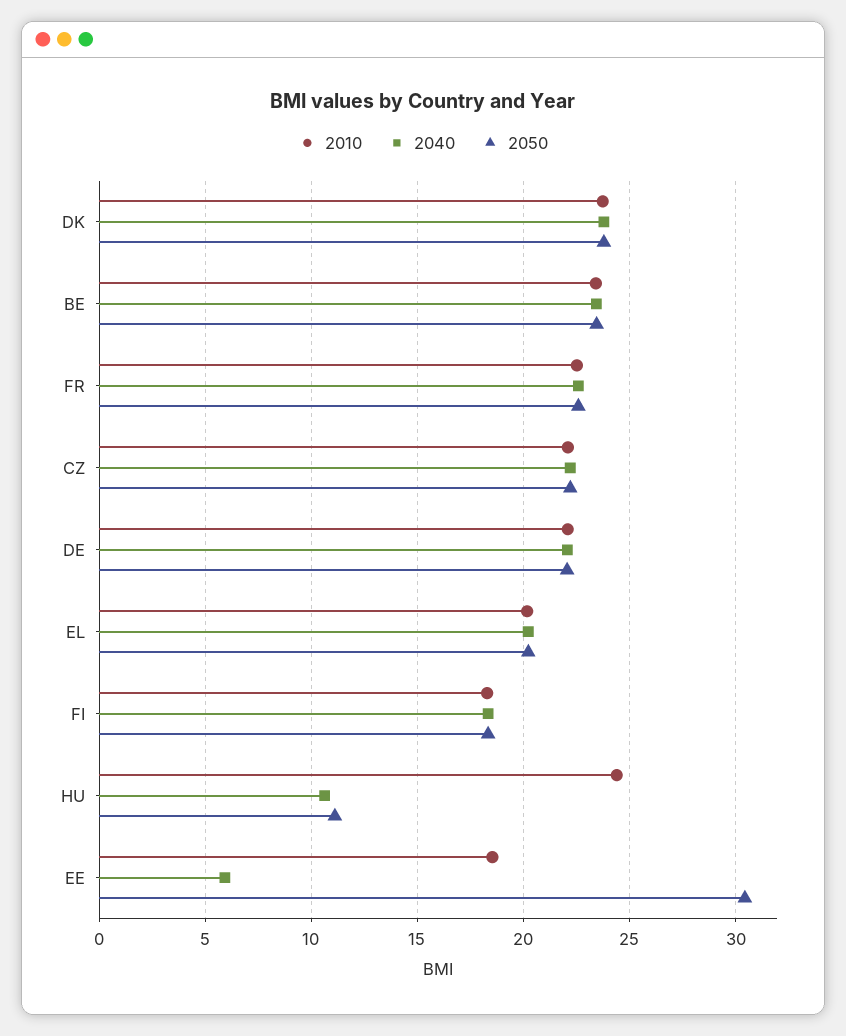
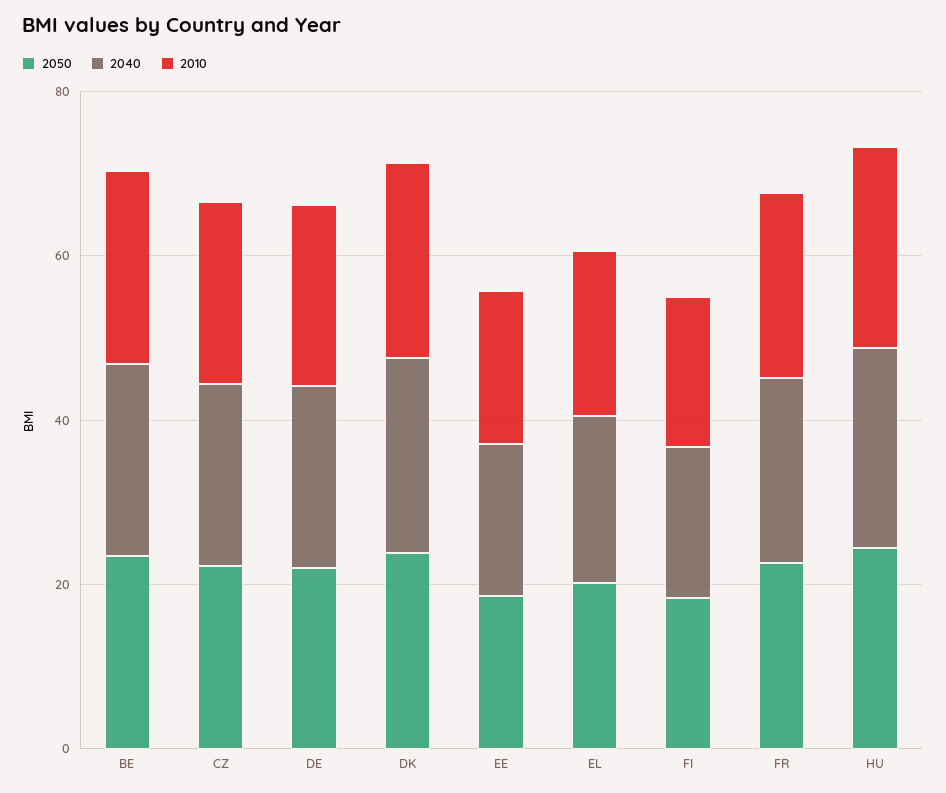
  {
    "2010": {
      "DK": 23.5,
      "BE": 23.5,
      "FR": 22.5,
      "CZ": 22,
      "DE": 22,
      "EL": 20,
      "FI": 18.5,
      "HU": 24.5,
      "EE": 18.5
    },
    "2040": {
      "DK": 24,
      "BE": 23.5,
      "FR": 22.5,
      "CZ": 22,
      "DE": 22,
      "EL": 20,
      "FI": 18.5,
-     "HU": 10.5,
+     "HU": 25,
-     "EE": 6
+     "EE": 20
    },
    "2050": {
      "DK": 24,
      "BE": 23.5,
      "FR": 22.5,
      "CZ": 22,
      "DE": 22,
      "EL": 20,
      "FI": 18.5,
-     "HU": 11,
+     "HU": 25,
-     "EE": 30.5
+     "EE": 20
    }
  }

